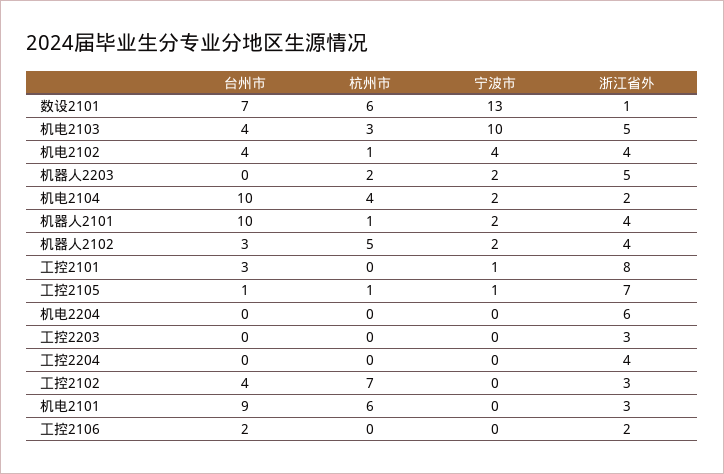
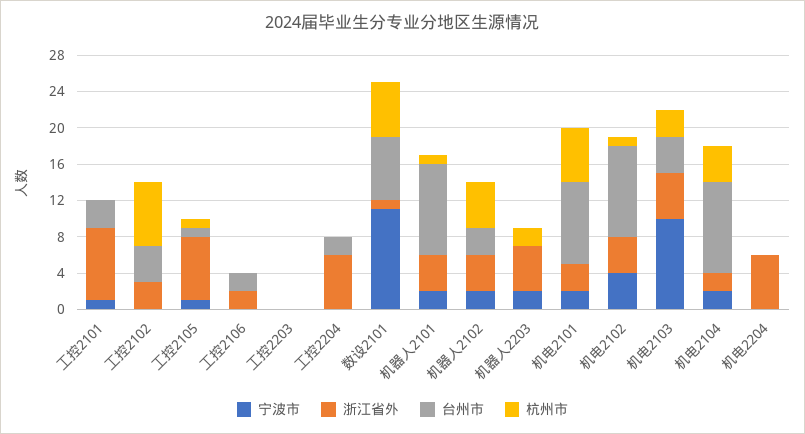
  {
    "台州市": {
      "数设2101": 7,
      "机电2103": 4,
-     "机电2102": 4,
+     "机电2102": 10,
      "机器人2203": 0,
      "机电2104": 10,
      "机器人2101": 10,
      "机器人2102": 3,
      "工控2101": 3,
      "工控2105": 1,
      "机电2204": 0,
      "工控2203": 0,
-     "工控2204": 0,
+     "工控2204": 2,
      "工控2102": 4,
      "机电2101": 9,
      "工控2106": 2
    },
    "杭州市": {
      "数设2101": 6,
      "机电2103": 3,
      "机电2102": 1,
      "机器人2203": 2,
      "机电2104": 4,
      "机器人2101": 1,
      "机器人2102": 5,
      "工控2101": 0,
      "工控2105": 1,
      "机电2204": 0,
      "工控2203": 0,
      "工控2204": 0,
      "工控2102": 7,
      "机电2101": 6,
      "工控2106": 0
    },
    "宁波市": {
-     "数设2101": 13,
+     "数设2101": 11,
      "机电2103": 10,
      "机电2102": 4,
      "机器人2203": 2,
      "机电2104": 2,
      "机器人2101": 2,
      "机器人2102": 2,
      "工控2101": 1,
      "工控2105": 1,
      "机电2204": 0,
      "工控2203": 0,
      "工控2204": 0,
      "工控2102": 0,
-     "机电2101": 0,
+     "机电2101": 2,
      "工控2106": 0
    },
    "浙江省外": {
      "数设2101": 1,
      "机电2103": 5,
      "机电2102": 4,
      "机器人2203": 5,
      "机电2104": 2,
      "机器人2101": 4,
      "机器人2102": 4,
      "工控2101": 8,
      "工控2105": 7,
      "机电2204": 6,
-     "工控2203": 3,
+     "工控2203": 0,
-     "工控2204": 4,
+     "工控2204": 6,
      "工控2102": 3,
      "机电2101": 3,
      "工控2106": 2
    }
  }

